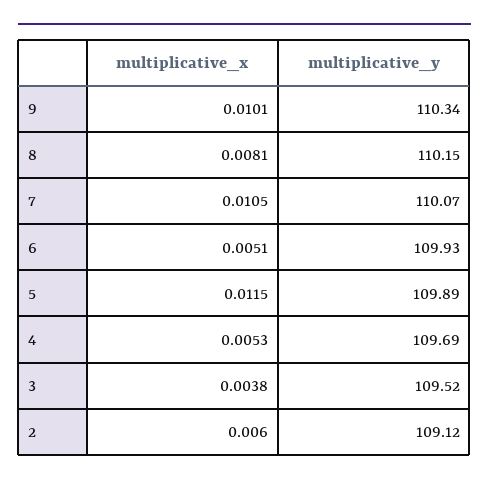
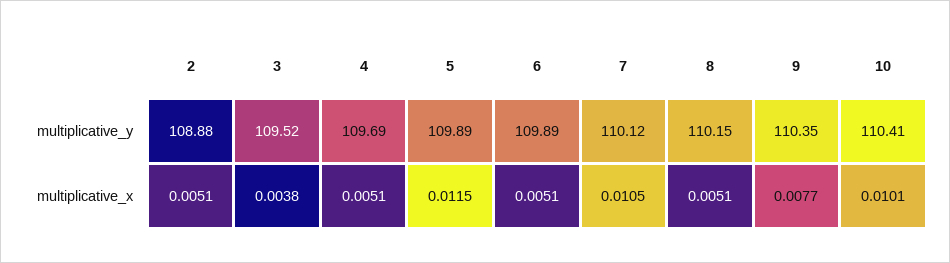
  {
    "multiplicative_x": {
-     "9": 0.0101,
+     "9": 0.0077,
-     "8": 0.0081,
+     "8": 0.0051,
      "7": 0.0105,
      "6": 0.0051,
      "5": 0.0115,
-     "4": 0.0053,
+     "4": 0.0051,
      "3": 0.0038,
-     "2": 0.006
+     "2": 0.0051,
+     "10": 0.0101
    },
    "multiplicative_y": {
-     "9": 110.34,
+     "9": 110.35,
      "8": 110.15,
-     "7": 110.07,
+     "7": 110.12,
-     "6": 109.93,
+     "6": 109.89,
      "5": 109.89,
      "4": 109.69,
      "3": 109.52,
-     "2": 109.12
+     "2": 108.88,
+     "10": 110.41
    }
  }

